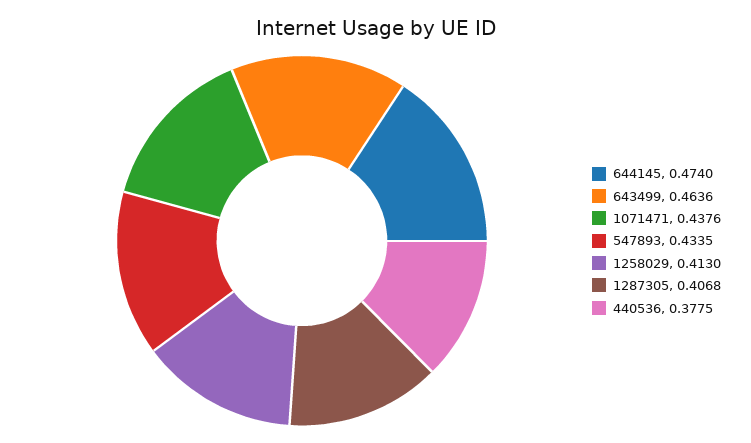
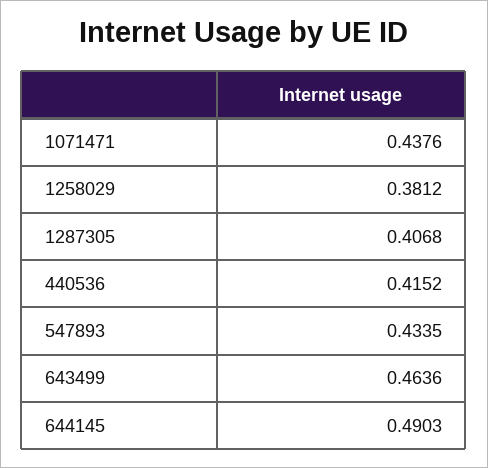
  {
-   "644145": 0.474,
+   "644145": 0.4903,
    "643499": 0.4636,
    "1071471": 0.4376,
    "547893": 0.4335,
-   "1258029": 0.413,
+   "1258029": 0.3812,
    "1287305": 0.4068,
-   "440536": 0.3775
+   "440536": 0.4152
  }

